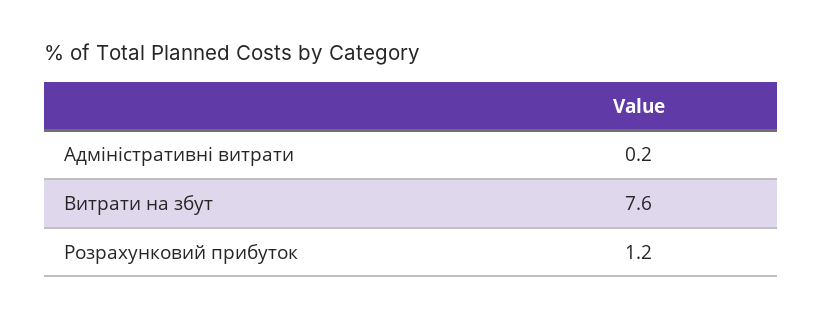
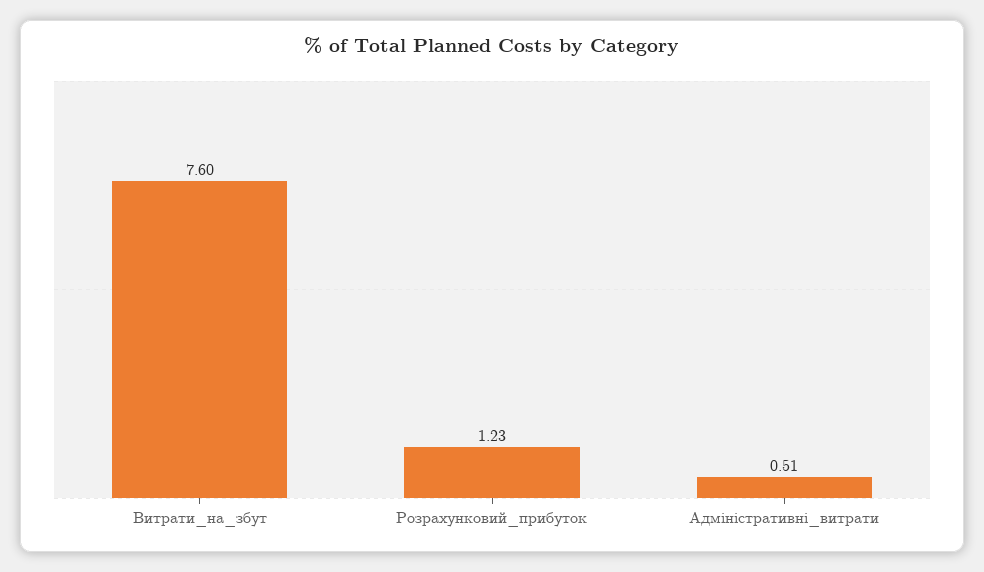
  {
-   "Адміністративні витрати": 0.2,
+   "Адміністративні витрати": 0.51,
    "Витрати на збут": 7.6,
    "Розрахунковий прибуток": 1.23
  }

